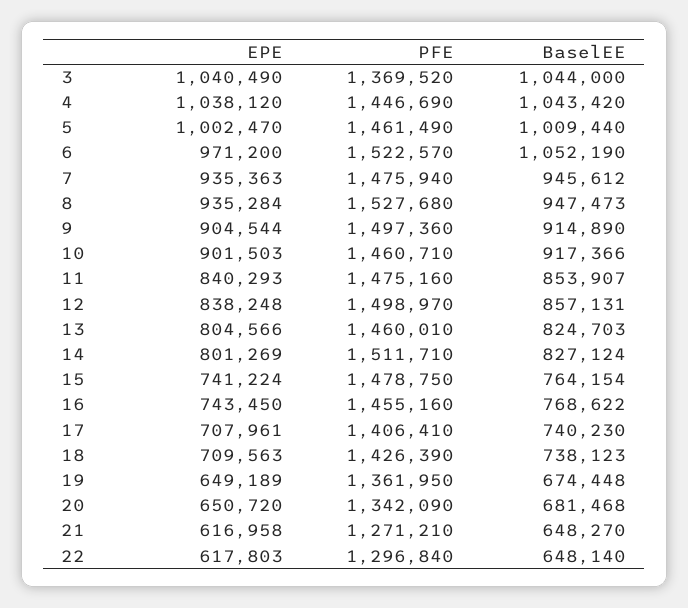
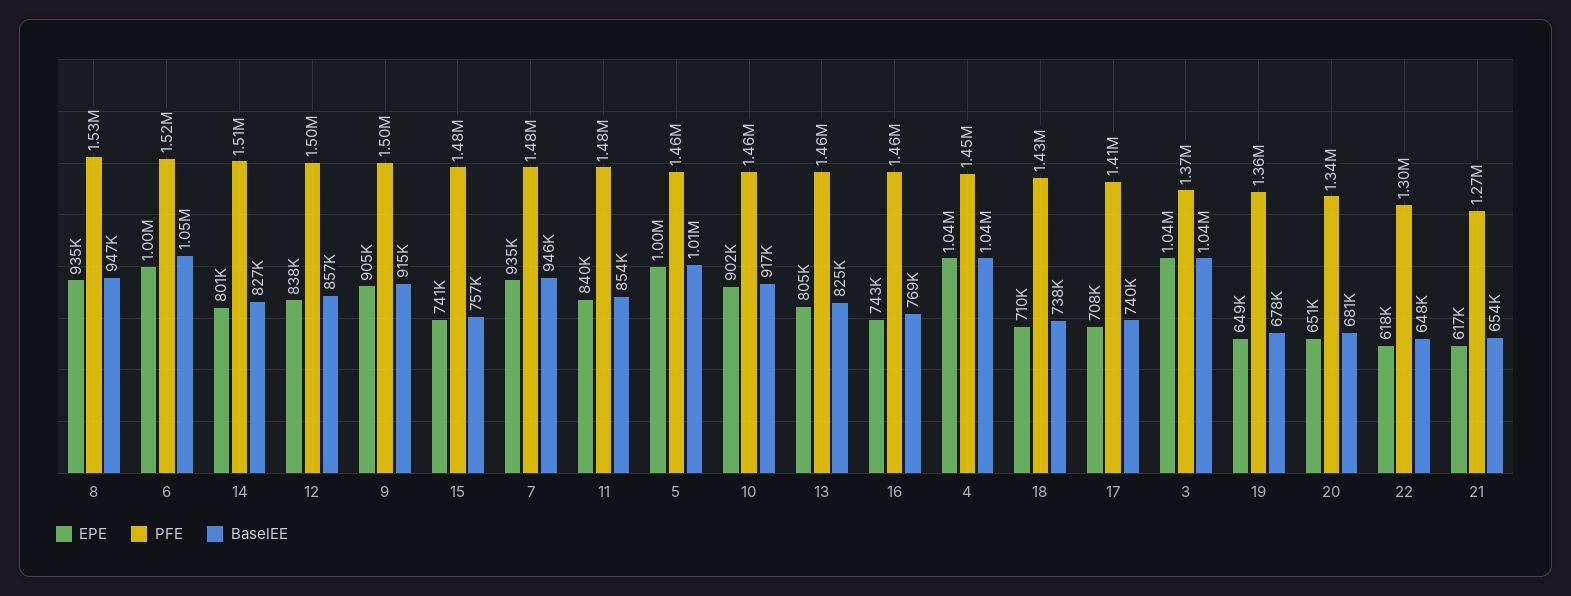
  {
    "EPE": {
      "3": 1040490,
      "4": 1038120,
      "5": 1002470,
-     "6": 971200,
+     "6": 1000000,
      "7": 935363,
      "8": 935284,
      "9": 904544,
      "10": 901503,
      "11": 840293,
      "12": 838248,
      "13": 804566,
      "14": 801269,
      "15": 741224,
      "16": 743450,
      "17": 707961,
      "18": 709563,
      "19": 649189,
      "20": 650720,
      "21": 616958,
      "22": 617803
    },
    "PFE": {
      "3": 1369520,
      "4": 1446690,
      "5": 1461490,
      "6": 1522570,
      "7": 1475940,
      "8": 1527680,
      "9": 1497360,
      "10": 1460710,
      "11": 1475160,
      "12": 1498970,
      "13": 1460010,
      "14": 1511710,
      "15": 1478750,
      "16": 1455160,
      "17": 1406410,
      "18": 1426390,
      "19": 1361950,
      "20": 1342090,
      "21": 1271210,
      "22": 1296840
    },
    "BaselEE": {
      "3": 1044000,
      "4": 1043420,
      "5": 1009440,
      "6": 1052190,
      "7": 945612,
      "8": 947473,
      "9": 914890,
      "10": 917366,
      "11": 853907,
      "12": 857131,
      "13": 824703,
      "14": 827124,
-     "15": 764154,
+     "15": 757000,
      "16": 768622,
      "17": 740230,
      "18": 738123,
-     "19": 674448,
+     "19": 678000,
      "20": 681468,
-     "21": 648270,
+     "21": 654000,
      "22": 648140
    }
  }

